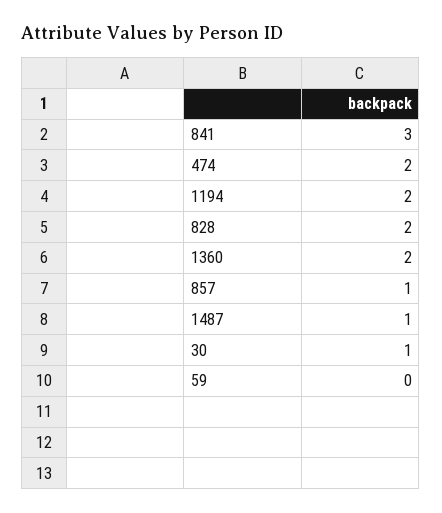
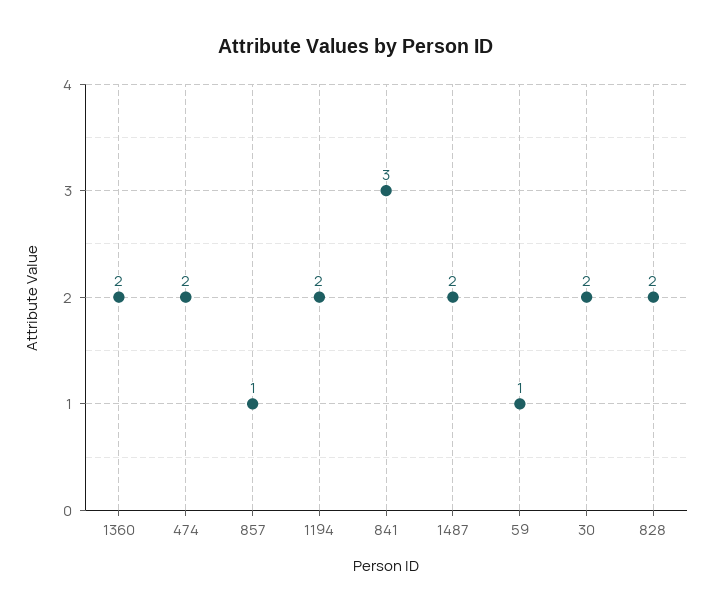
  {
    "841": 3,
    "474": 2,
    "1194": 2,
    "828": 2,
    "1360": 2,
    "857": 1,
-   "1487": 1,
+   "1487": 2,
-   "30": 1,
+   "30": 2,
-   "59": 0
+   "59": 1
  }

